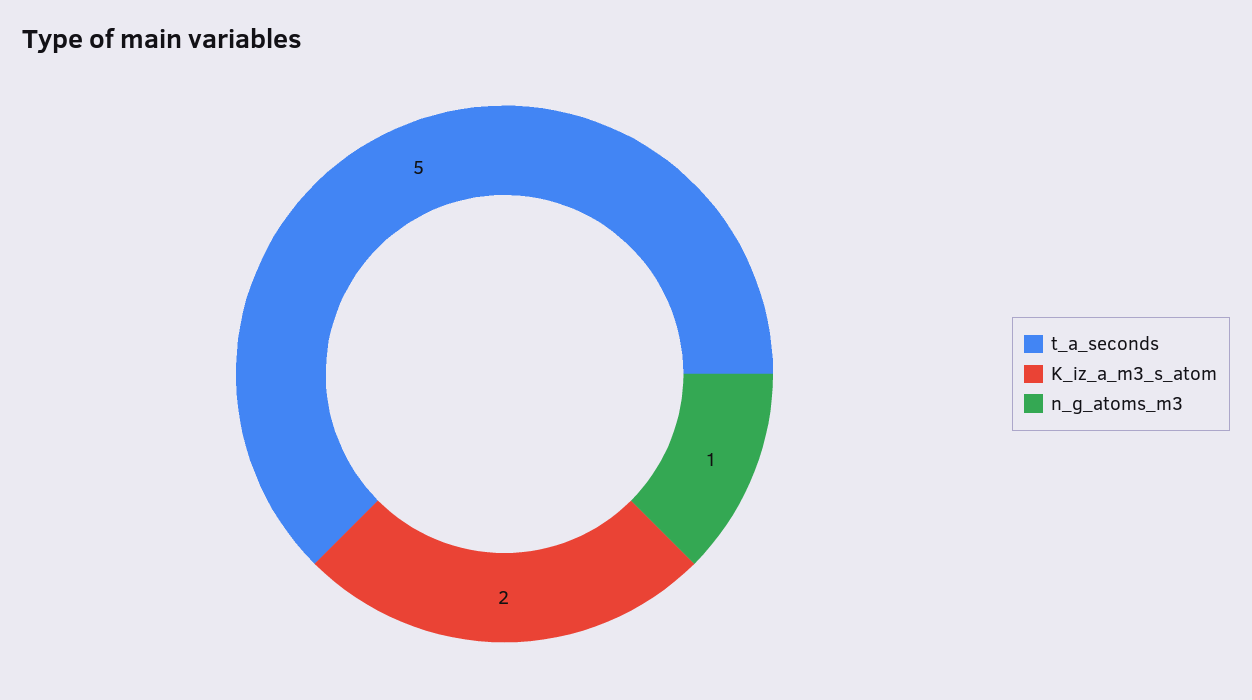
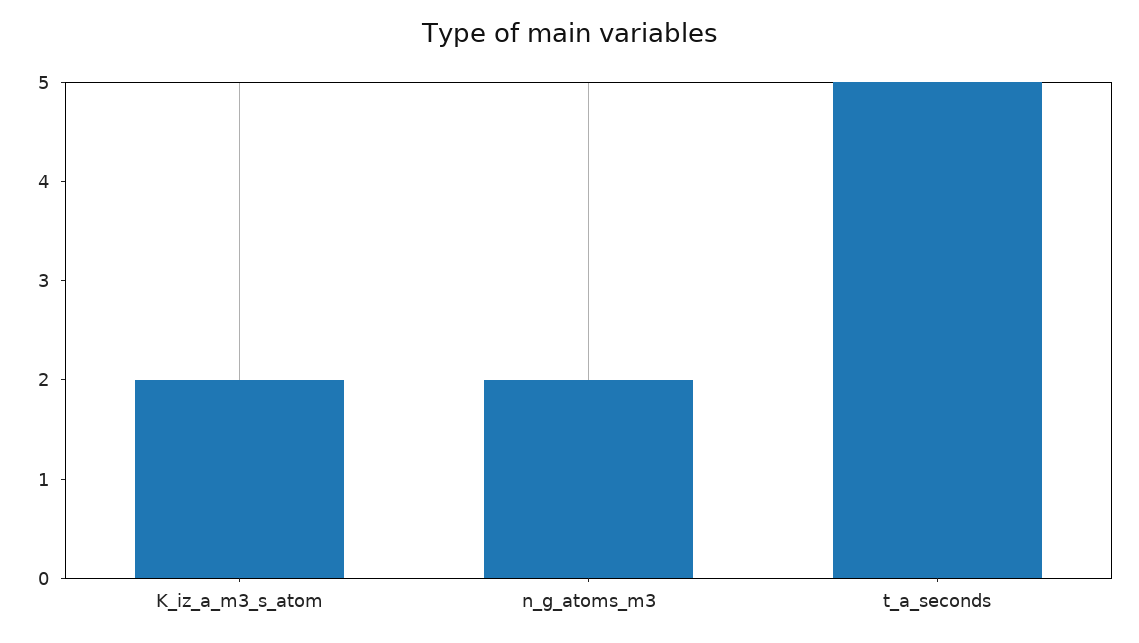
  {
    "t_a_seconds": 5,
    "K_iz_a_m3_s_atom": 2,
-   "n_g_atoms_m3": 1
+   "n_g_atoms_m3": 2
  }

